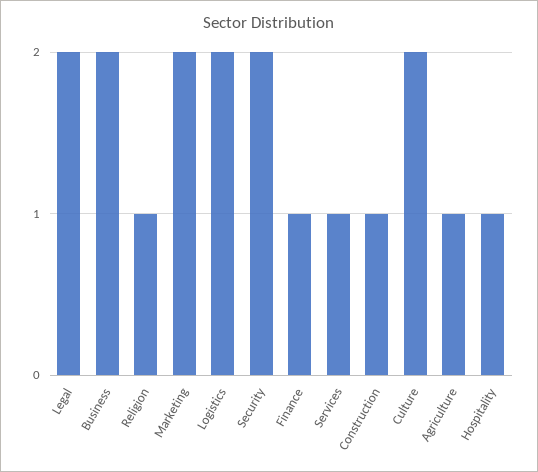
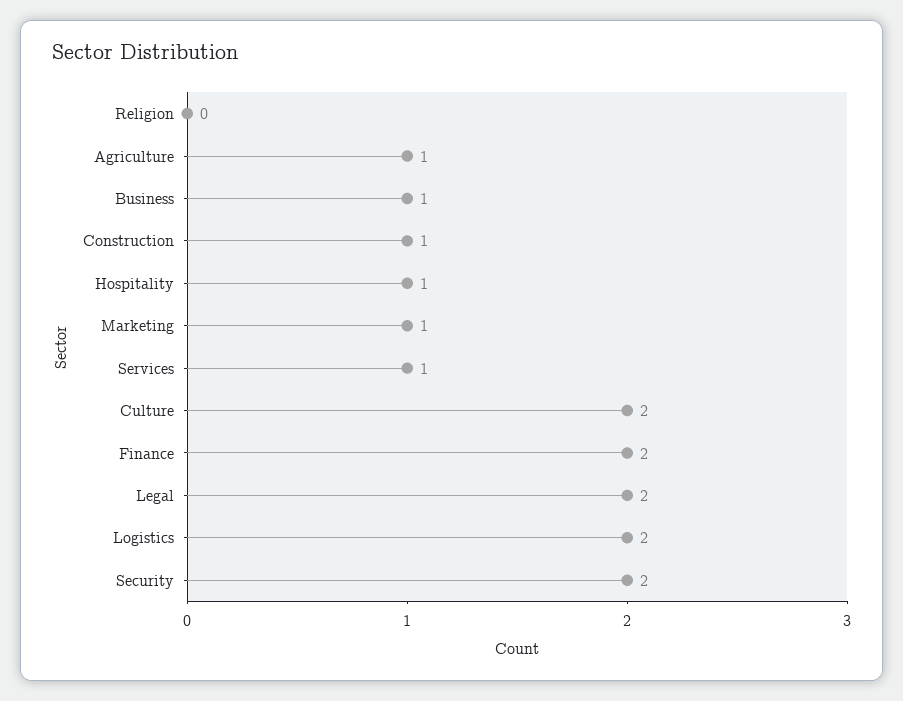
  {
    "Legal": 2,
-   "Business": 2,
+   "Business": 1,
-   "Religion": 1,
+   "Religion": 0,
-   "Marketing": 2,
+   "Marketing": 1,
    "Logistics": 2,
    "Security": 2,
-   "Finance": 1,
+   "Finance": 2,
    "Services": 1,
    "Construction": 1,
    "Culture": 2,
    "Agriculture": 1,
    "Hospitality": 1
  }

